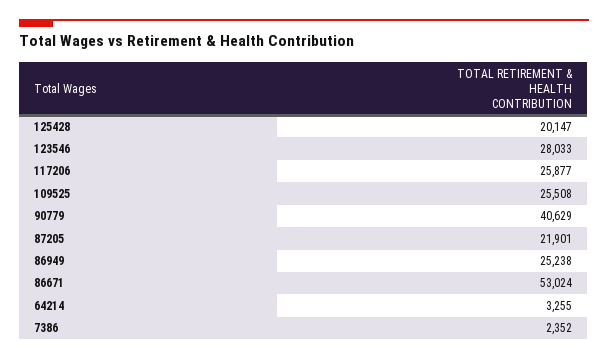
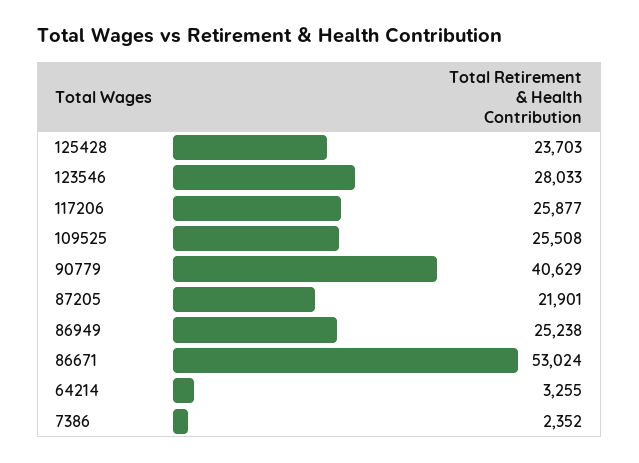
  {
-   "125428": 20147,
+   "125428": 23703,
    "123546": 28033,
    "117206": 25877,
    "109525": 25508,
    "90779": 40629,
    "87205": 21901,
    "86949": 25238,
    "86671": 53024,
    "64214": 3255,
    "7386": 2352
  }

